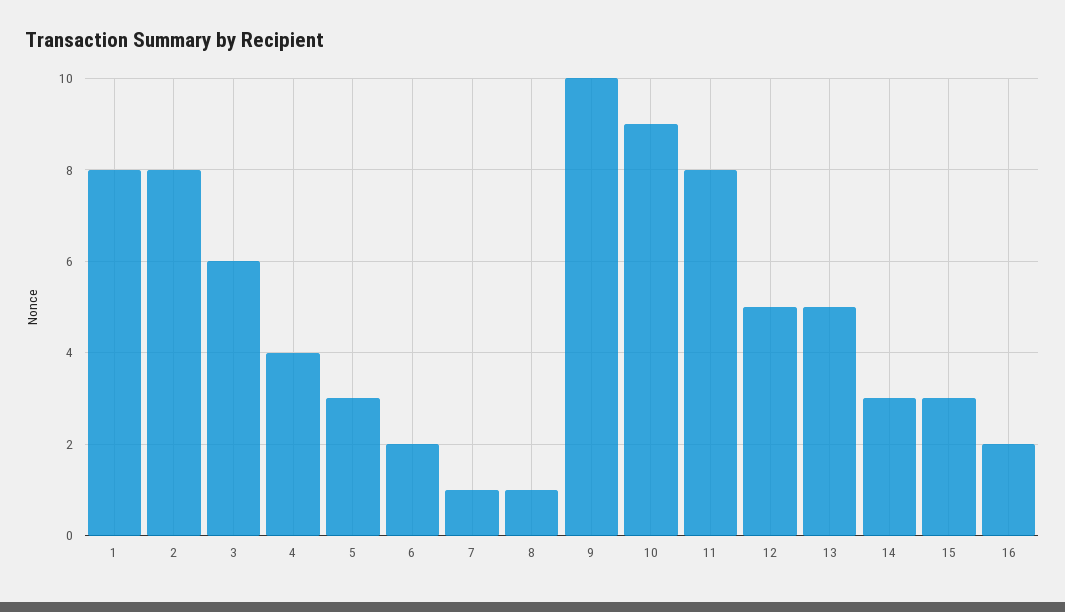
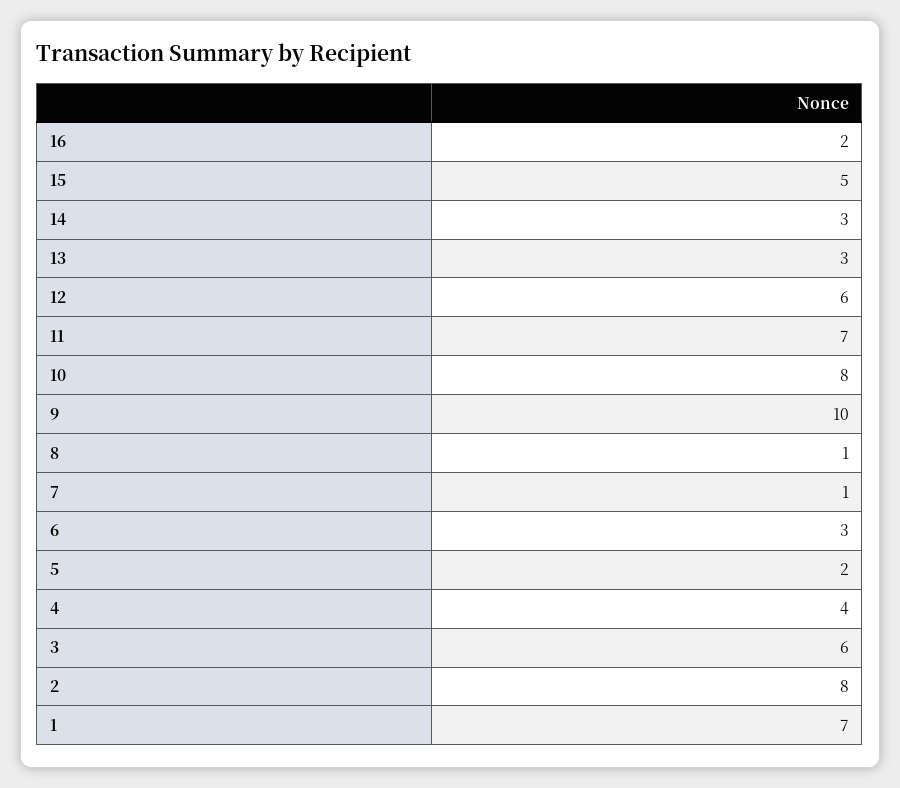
  {
-   "1": 8,
+   "1": 7,
    "2": 8,
    "3": 6,
    "4": 4,
-   "5": 3,
+   "5": 2,
-   "6": 2,
+   "6": 3,
    "7": 1,
    "8": 1,
    "9": 10,
-   "10": 9,
+   "10": 8,
-   "11": 8,
+   "11": 7,
-   "12": 5,
+   "12": 6,
-   "13": 5,
+   "13": 3,
    "14": 3,
-   "15": 3,
+   "15": 5,
    "16": 2
  }

